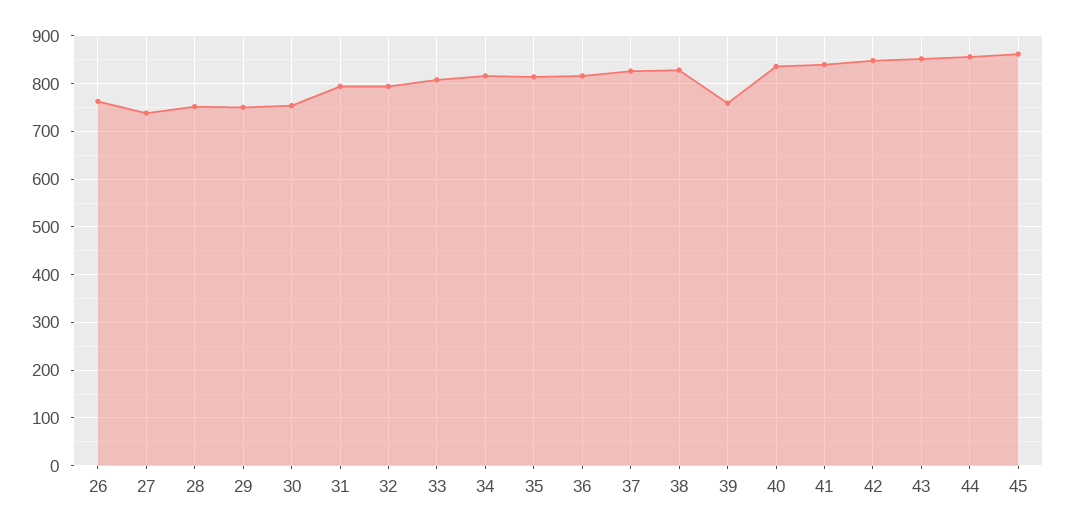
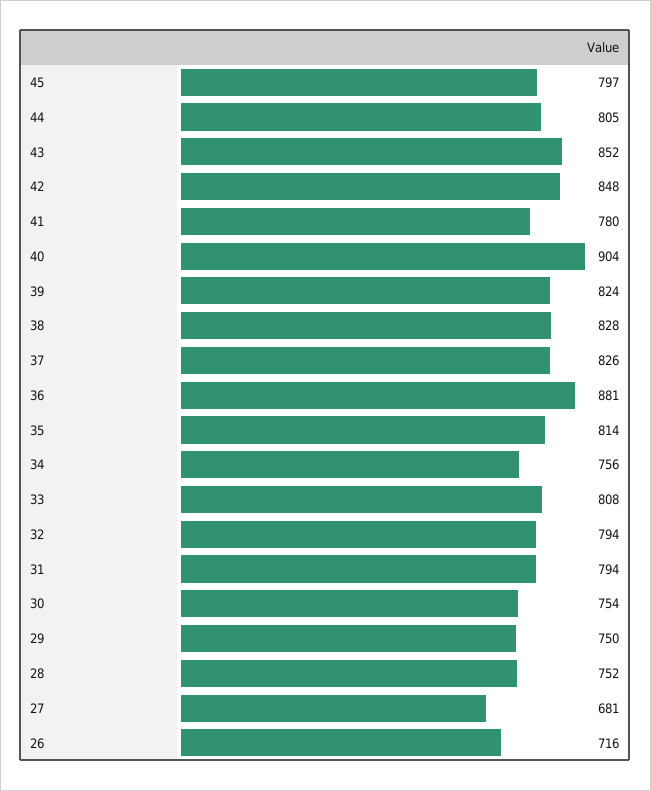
  {
-   "26": 760,
+   "26": 716,
-   "27": 740,
+   "27": 681,
    "28": 752,
    "29": 750,
    "30": 754,
    "31": 794,
    "32": 794,
    "33": 808,
-   "34": 820,
+   "34": 756,
    "35": 814,
-   "36": 820,
+   "36": 881,
    "37": 826,
    "38": 828,
-   "39": 760,
+   "39": 824,
-   "40": 840,
+   "40": 904,
-   "41": 840,
+   "41": 780,
    "42": 848,
    "43": 852,
-   "44": 860,
+   "44": 805,
-   "45": 860
+   "45": 797
  }

